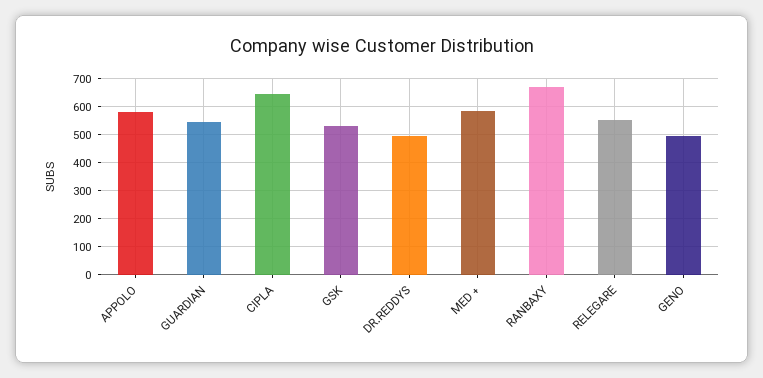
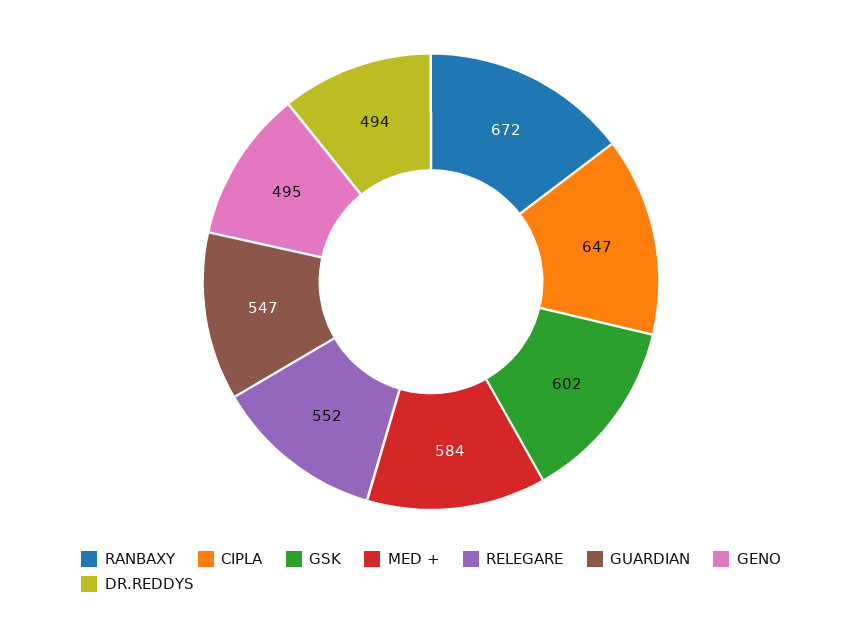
  {
-   "APPOLO": 575,
    "GUARDIAN": 547,
    "CIPLA": 647,
-   "GSK": 525,
+   "GSK": 602,
    "DR.REDDYS": 494,
    "MED +": 584,
    "RANBAXY": 672,
    "RELEGARE": 552,
    "GENO": 495
  }

